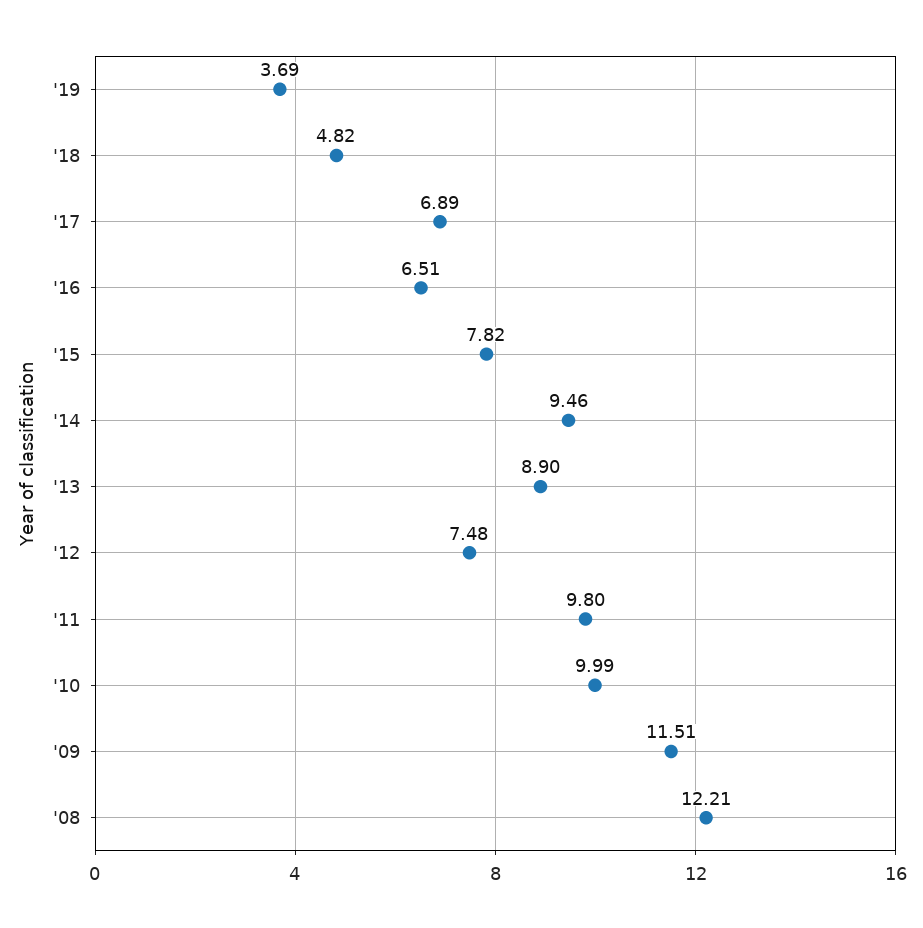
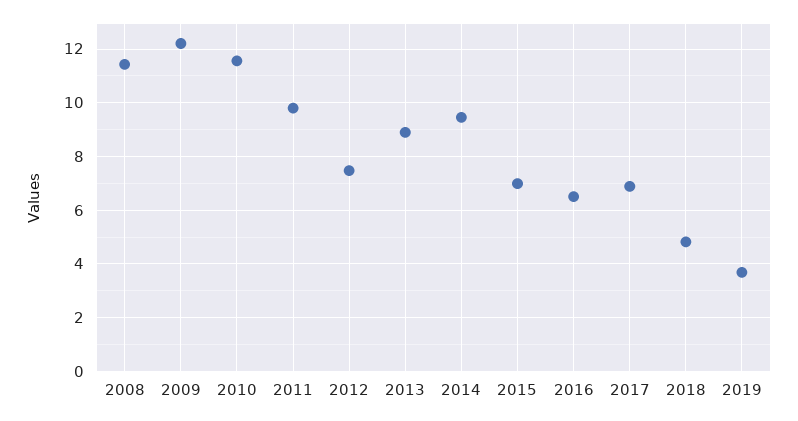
  {
    "'19": 3.69,
    "'18": 4.82,
    "'17": 6.89,
    "'16": 6.51,
-   "'15": 7.82,
+   "'15": 7,
    "'14": 9.46,
    "'13": 8.9,
    "'12": 7.48,
    "'11": 9.8,
-   "'10": 9.99,
+   "'10": 11.5,
-   "'09": 11.51,
+   "'09": 12.25,
-   "'08": 12.21
+   "'08": 11.5
  }

